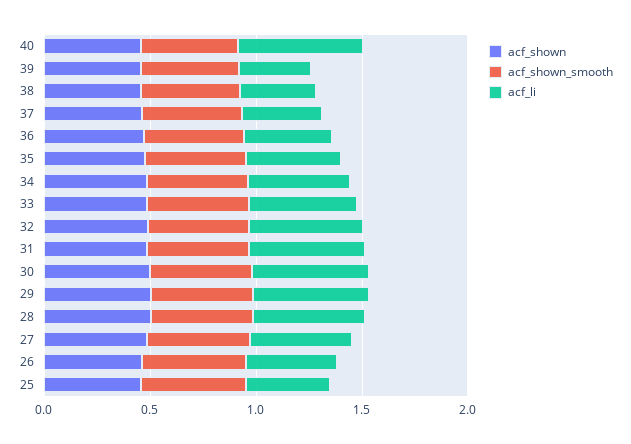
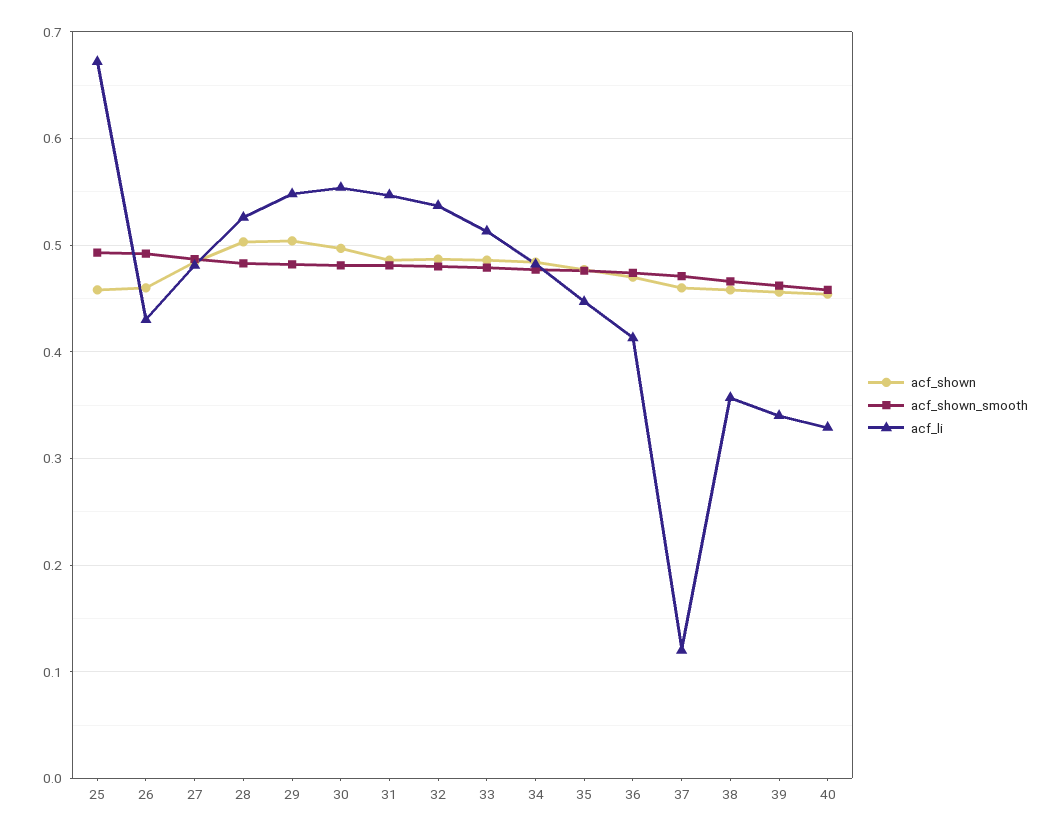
  {
    "acf_shown": {
      "40": 0.45,
      "39": 0.46,
      "38": 0.46,
      "37": 0.46,
      "36": 0.47,
      "35": 0.48,
      "34": 0.48,
      "33": 0.49,
      "32": 0.49,
      "31": 0.49,
      "30": 0.5,
      "29": 0.5,
      "28": 0.5,
      "27": 0.48,
      "26": 0.46,
      "25": 0.46
    },
    "acf_shown_smooth": {
      "40": 0.46,
      "39": 0.46,
      "38": 0.47,
      "37": 0.47,
      "36": 0.47,
      "35": 0.48,
      "34": 0.48,
      "33": 0.48,
      "32": 0.48,
      "31": 0.48,
      "30": 0.48,
      "29": 0.48,
      "28": 0.48,
      "27": 0.49,
      "26": 0.49,
      "25": 0.49
    },
    "acf_li": {
-     "40": 0.6,
+     "40": 0.33,
      "39": 0.34,
      "38": 0.36,
-     "37": 0.4,
+     "37": 0.12,
      "36": 0.41,
      "35": 0.45,
      "34": 0.48,
      "33": 0.51,
      "32": 0.54,
      "31": 0.55,
      "30": 0.55,
      "29": 0.55,
      "28": 0.53,
      "27": 0.48,
      "26": 0.43,
-     "25": 0.4
+     "25": 0.67
    }
  }

